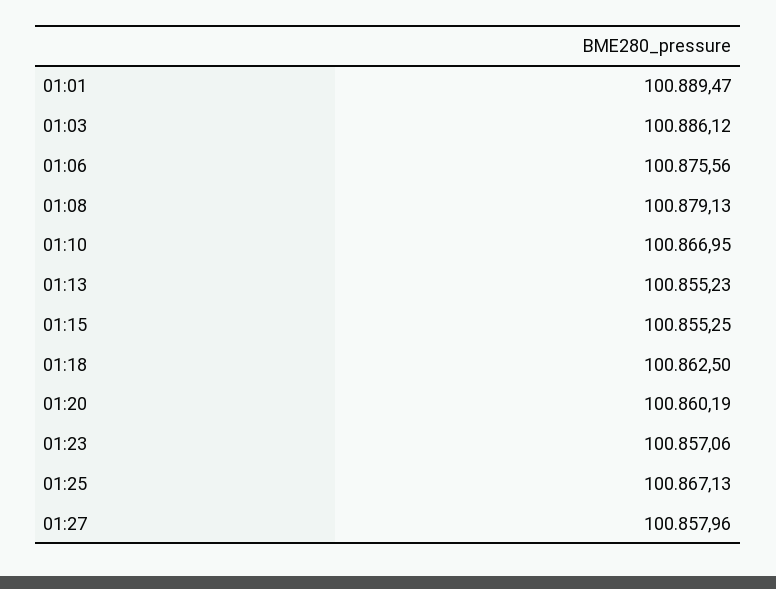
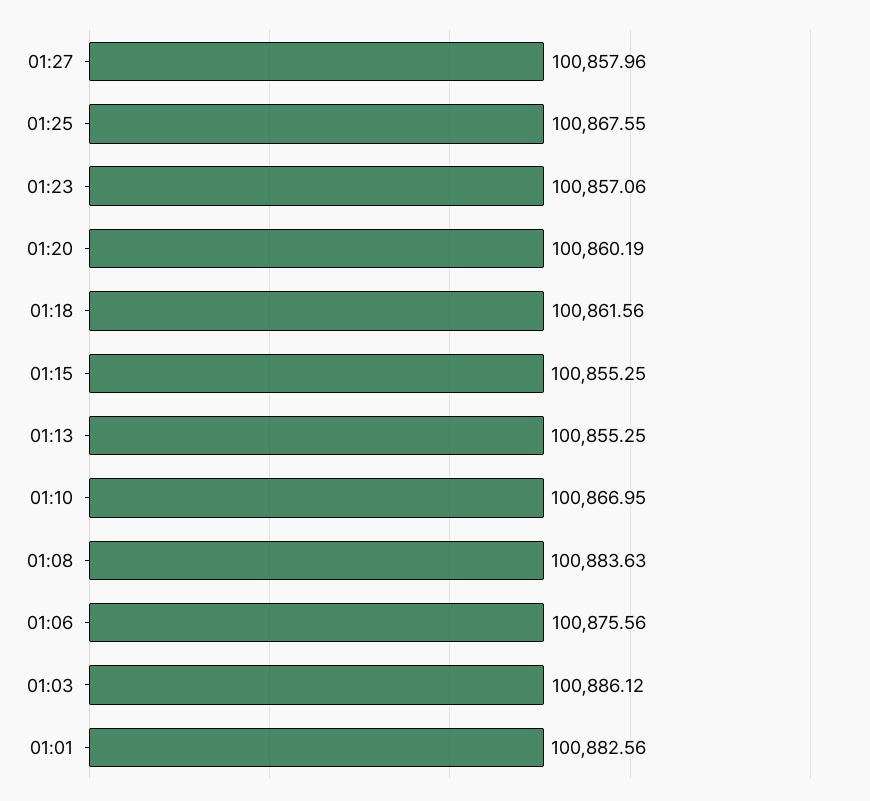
  {
-   "01:01": 100889.47,
+   "01:01": 100882.56,
    "01:03": 100886.12,
    "01:06": 100875.56,
-   "01:08": 100879.13,
+   "01:08": 100883.63,
    "01:10": 100866.95,
-   "01:13": 100855.23,
+   "01:13": 100855.25,
    "01:15": 100855.25,
-   "01:18": 100862.5,
+   "01:18": 100861.56,
    "01:20": 100860.19,
    "01:23": 100857.06,
-   "01:25": 100867.13,
+   "01:25": 100867.55,
    "01:27": 100857.96
  }

